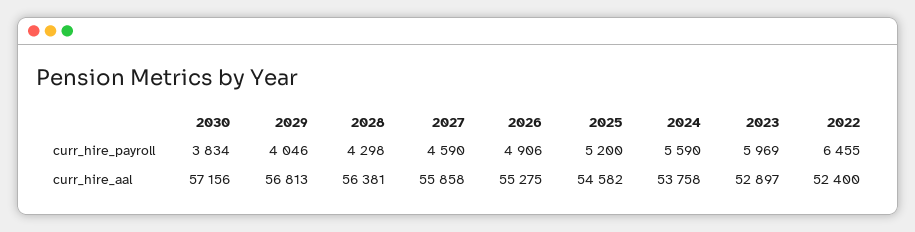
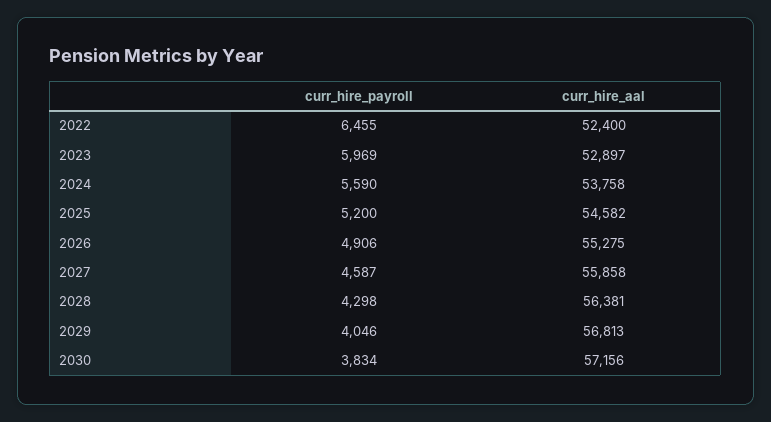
  {
    "2030": {
      "curr_hire_payroll": 3834,
      "curr_hire_aal": 57156
    },
    "2029": {
      "curr_hire_payroll": 4046,
      "curr_hire_aal": 56813
    },
    "2028": {
      "curr_hire_payroll": 4298,
      "curr_hire_aal": 56381
    },
    "2027": {
-     "curr_hire_payroll": 4590,
+     "curr_hire_payroll": 4587,
      "curr_hire_aal": 55858
    },
    "2026": {
      "curr_hire_payroll": 4906,
      "curr_hire_aal": 55275
    },
    "2025": {
      "curr_hire_payroll": 5200,
      "curr_hire_aal": 54582
    },
    "2024": {
      "curr_hire_payroll": 5590,
      "curr_hire_aal": 53758
    },
    "2023": {
      "curr_hire_payroll": 5969,
      "curr_hire_aal": 52897
    },
    "2022": {
      "curr_hire_payroll": 6455,
      "curr_hire_aal": 52400
    }
  }

